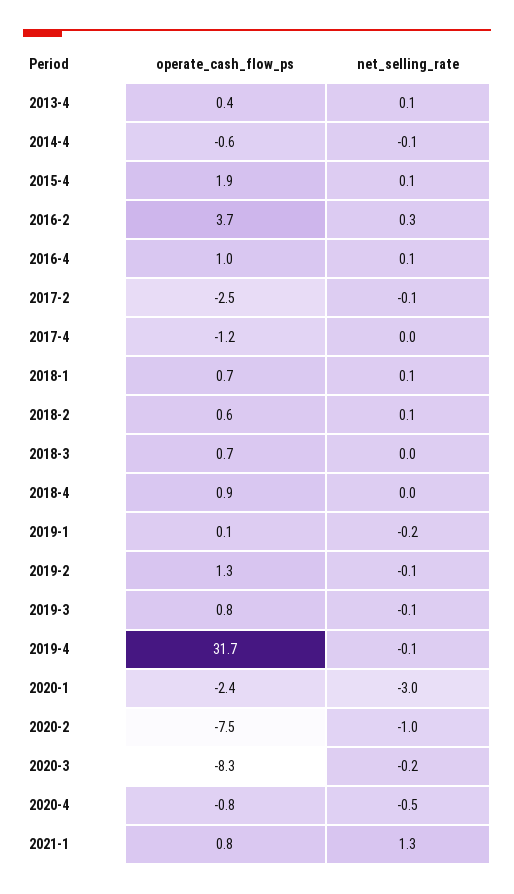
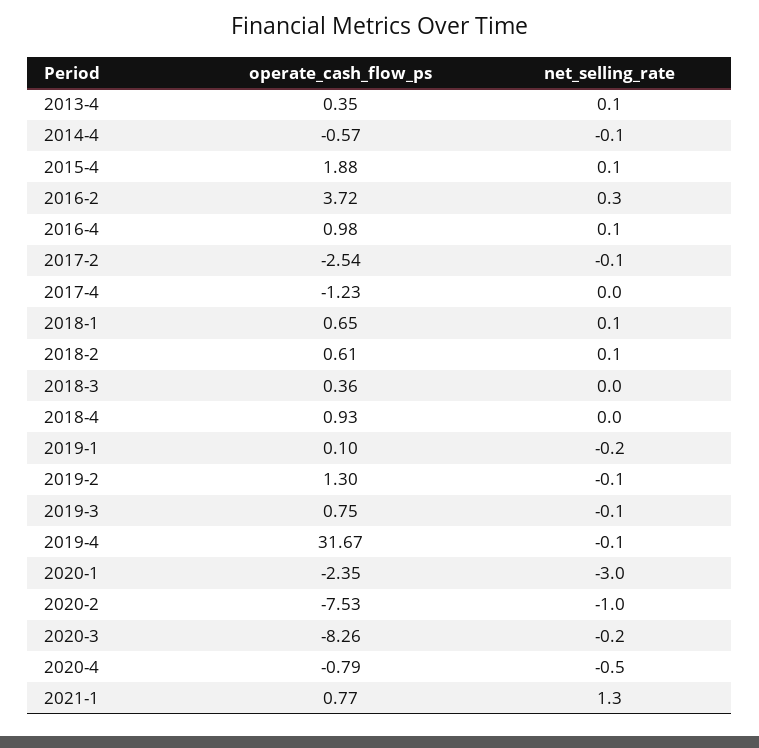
  {
    "operate_cash_flow_ps": {
      "2013-4": 0.35,
      "2014-4": -0.57,
      "2015-4": 1.88,
      "2016-2": 3.72,
      "2016-4": 0.98,
      "2017-2": -2.54,
      "2017-4": -1.23,
      "2018-1": 0.65,
      "2018-2": 0.61,
-     "2018-3": 0.7,
+     "2018-3": 0.36,
      "2018-4": 0.93,
      "2019-1": 0.1,
      "2019-2": 1.3,
      "2019-3": 0.75,
      "2019-4": 31.67,
      "2020-1": -2.35,
      "2020-2": -7.53,
      "2020-3": -8.26,
      "2020-4": -0.79,
      "2021-1": 0.77
    },
    "net_selling_rate": {
      "2013-4": 0.1,
      "2014-4": -0.1,
      "2015-4": 0.1,
      "2016-2": 0.3,
      "2016-4": 0.1,
      "2017-2": -0.1,
      "2017-4": 0,
      "2018-1": 0.1,
      "2018-2": 0.1,
      "2018-3": 0,
      "2018-4": 0,
      "2019-1": -0.2,
      "2019-2": -0.1,
      "2019-3": -0.1,
      "2019-4": -0.1,
      "2020-1": -3,
      "2020-2": -1,
      "2020-3": -0.2,
      "2020-4": -0.5,
      "2021-1": 1.3
    }
  }

